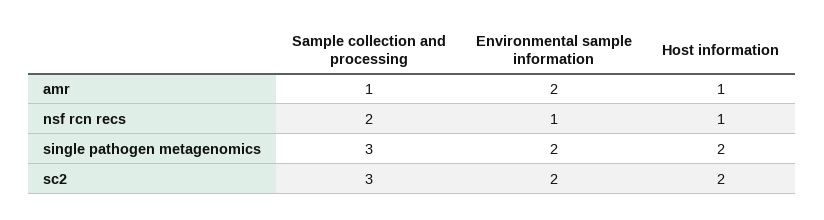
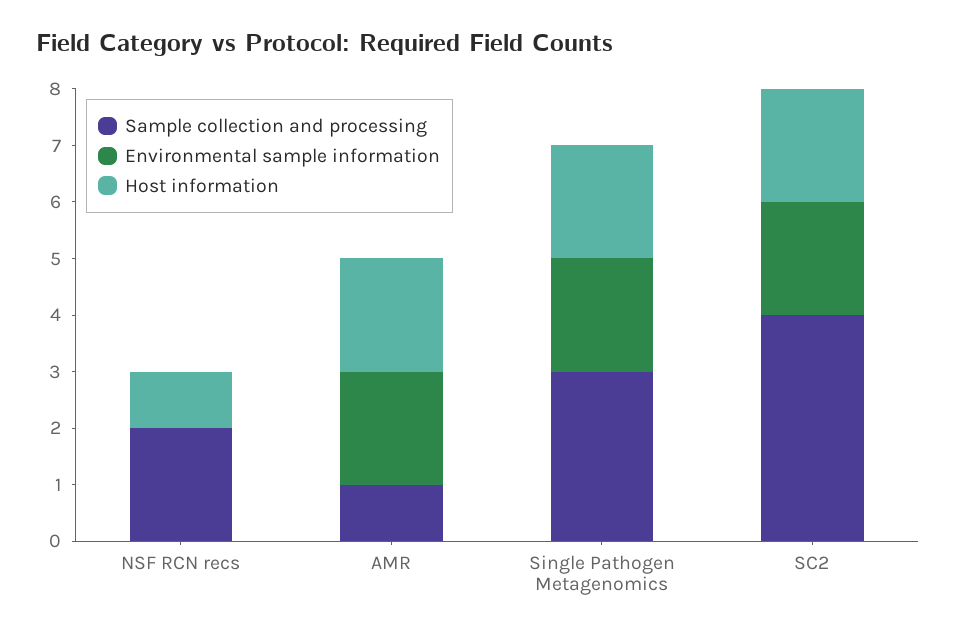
  {
    "Sample collection and processing": {
      "amr": 1,
      "nsf rcn recs": 2,
      "single pathogen metagenomics": 3,
-     "sc2": 3
+     "sc2": 4
    },
    "Environmental sample information": {
      "amr": 2,
-     "nsf rcn recs": 1,
+     "nsf rcn recs": 0,
      "single pathogen metagenomics": 2,
      "sc2": 2
    },
    "Host information": {
-     "amr": 1,
+     "amr": 2,
      "nsf rcn recs": 1,
      "single pathogen metagenomics": 2,
      "sc2": 2
    }
  }

